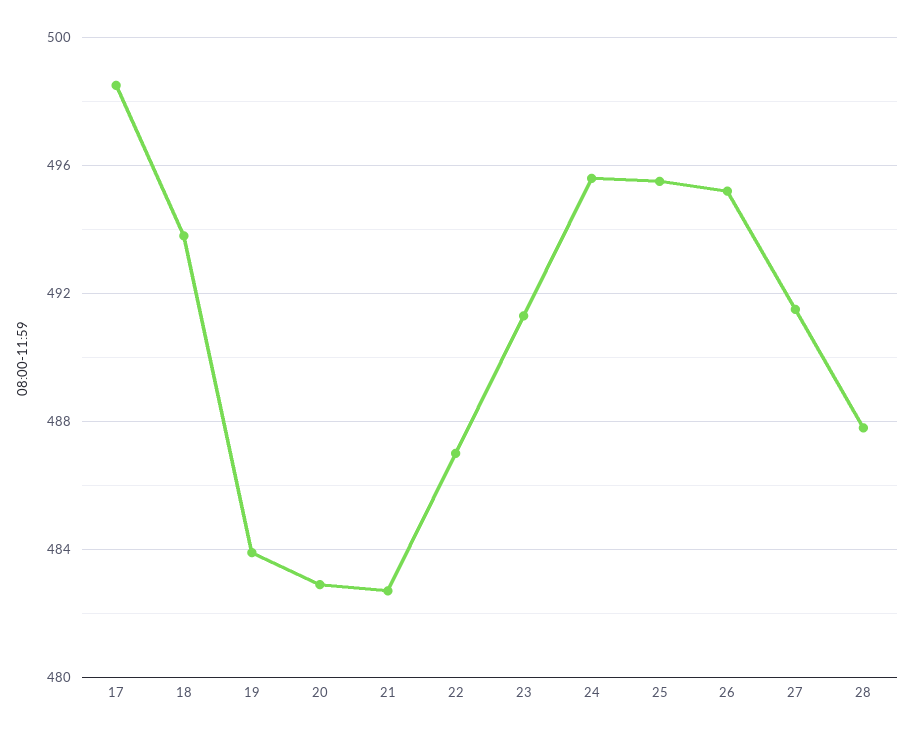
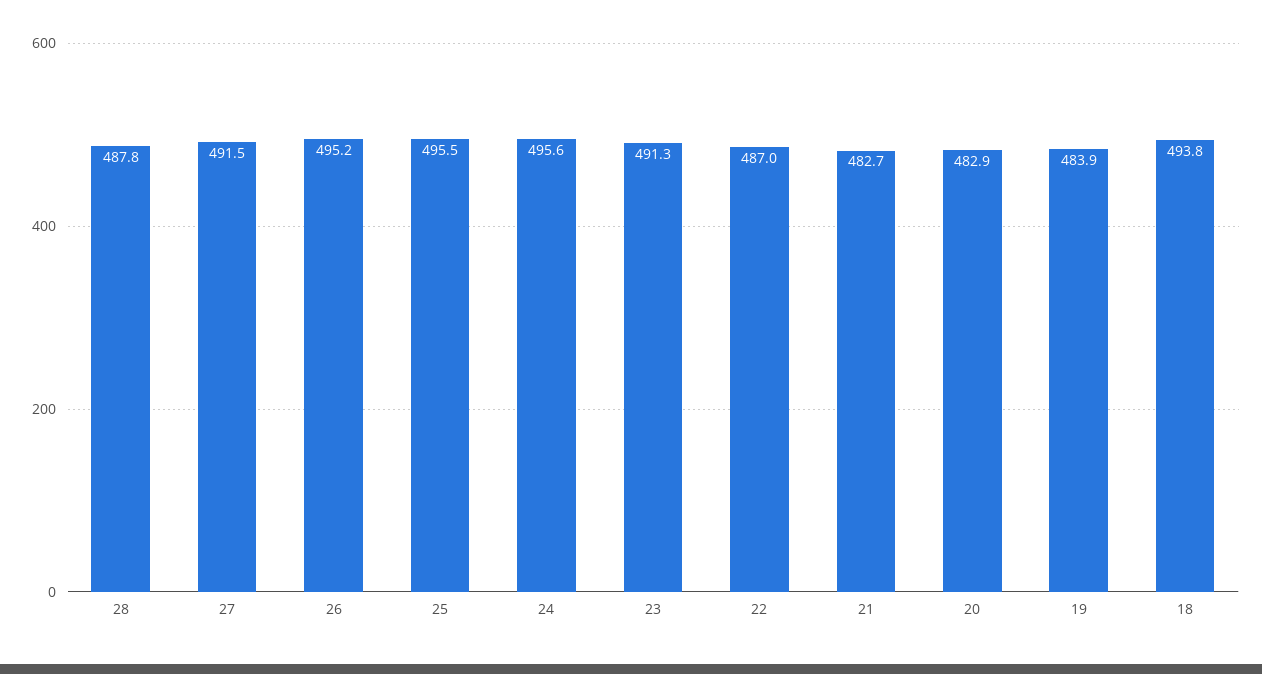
  {
-   "17": 498.5,
    "18": 493.8,
    "19": 483.9,
    "20": 482.9,
    "21": 482.7,
    "22": 487,
    "23": 491.3,
    "24": 495.6,
    "25": 495.5,
    "26": 495.2,
    "27": 491.5,
    "28": 487.8
  }

